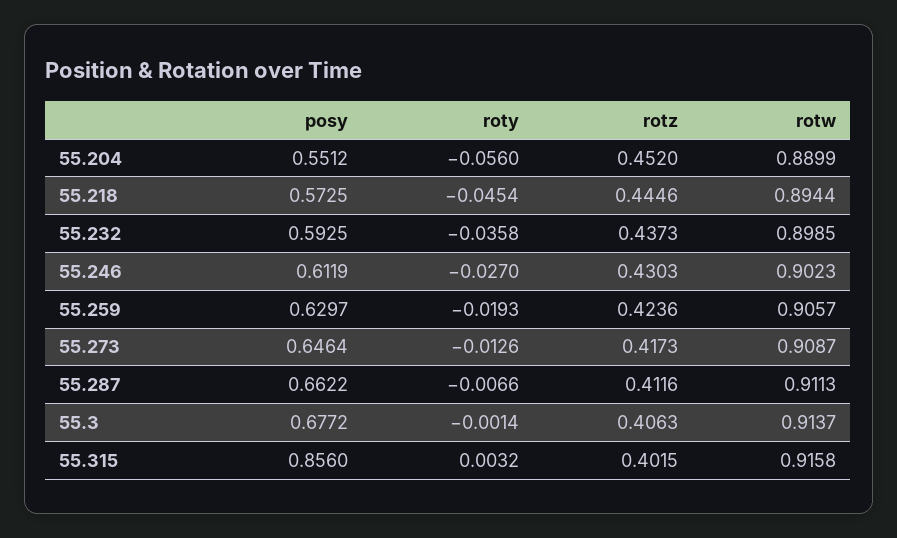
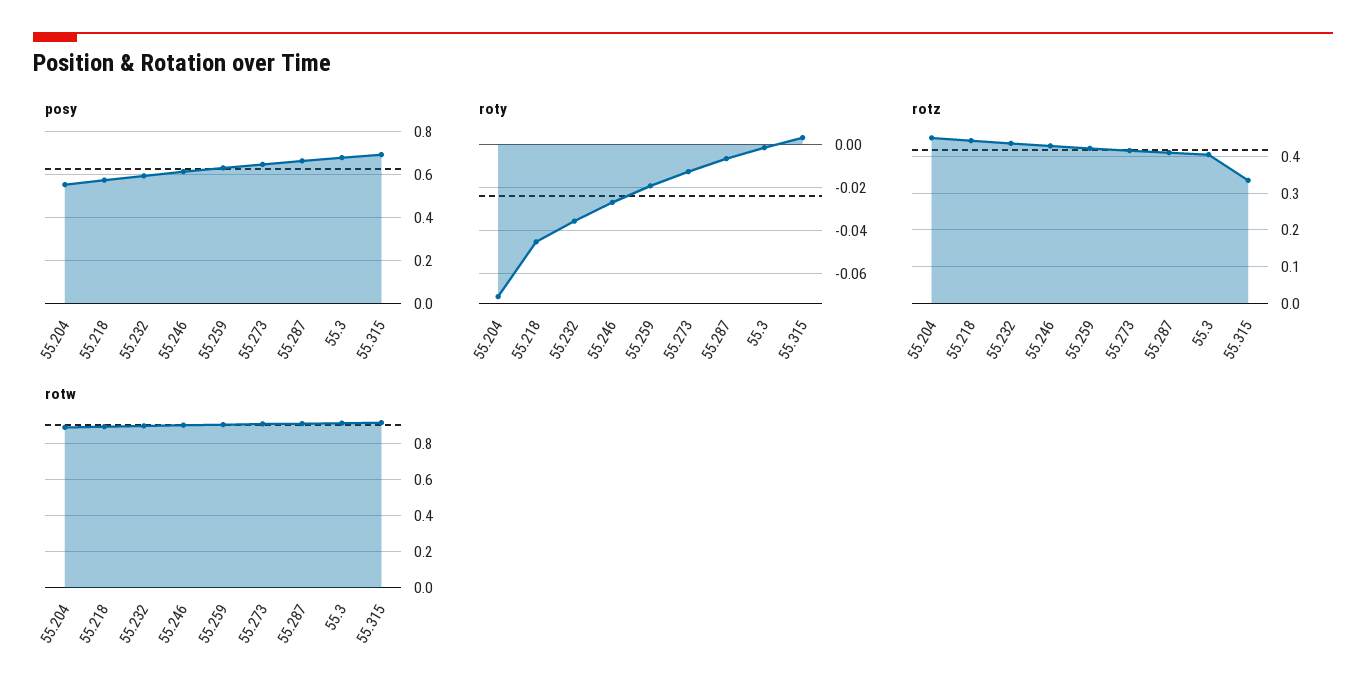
  {
    "posy": {
      "55.204": 0.5512,
      "55.218": 0.5725,
      "55.232": 0.5925,
      "55.246": 0.6119,
      "55.259": 0.6297,
      "55.273": 0.6464,
      "55.287": 0.6622,
      "55.3": 0.6772,
-     "55.315": 0.856
+     "55.315": 0.7
    },
    "roty": {
-     "55.204": -0.056,
+     "55.204": -0.07,
      "55.218": -0.0454,
      "55.232": -0.0358,
      "55.246": -0.027,
      "55.259": -0.0193,
      "55.273": -0.0126,
      "55.287": -0.0066,
      "55.3": -0.0014,
      "55.315": 0.0032
    },
    "rotz": {
      "55.204": 0.452,
      "55.218": 0.4446,
      "55.232": 0.4373,
      "55.246": 0.4303,
      "55.259": 0.4236,
      "55.273": 0.4173,
      "55.287": 0.4116,
      "55.3": 0.4063,
-     "55.315": 0.4015
+     "55.315": 0.34
    },
    "rotw": {
      "55.204": 0.8899,
      "55.218": 0.8944,
      "55.232": 0.8985,
      "55.246": 0.9023,
      "55.259": 0.9057,
      "55.273": 0.9087,
      "55.287": 0.9113,
      "55.3": 0.9137,
      "55.315": 0.9158
    }
  }

